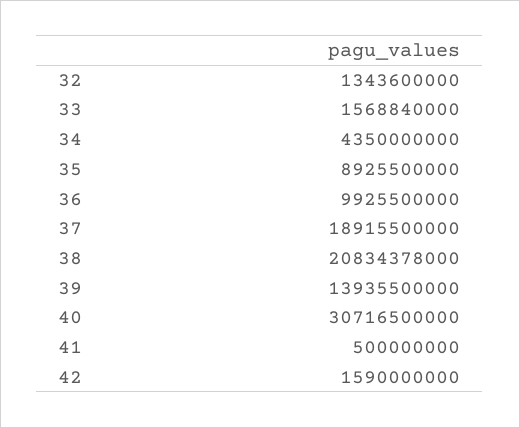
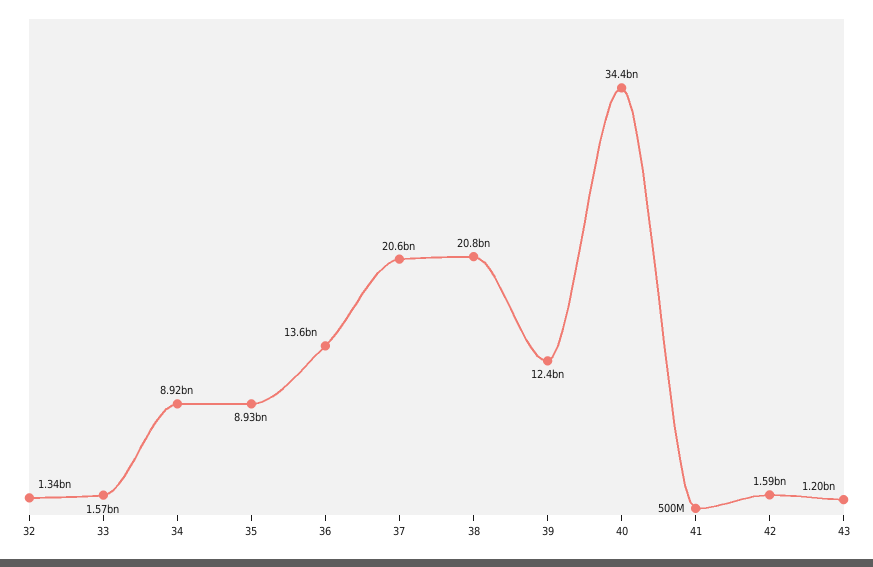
  {
    "32": 1343600000,
    "33": 1568840000,
-   "34": 4350000000,
+   "34": 8920000000,
    "35": 8925500000,
-   "36": 9925500000,
+   "36": 13600000000,
-   "37": 18915500000,
+   "37": 20600000000,
    "38": 20834378000,
-   "39": 13935500000,
+   "39": 12400000000,
-   "40": 30716500000,
+   "40": 34400000000,
    "41": 500000000,
-   "42": 1590000000
+   "42": 1590000000,
+   "43": 1200000000
  }

